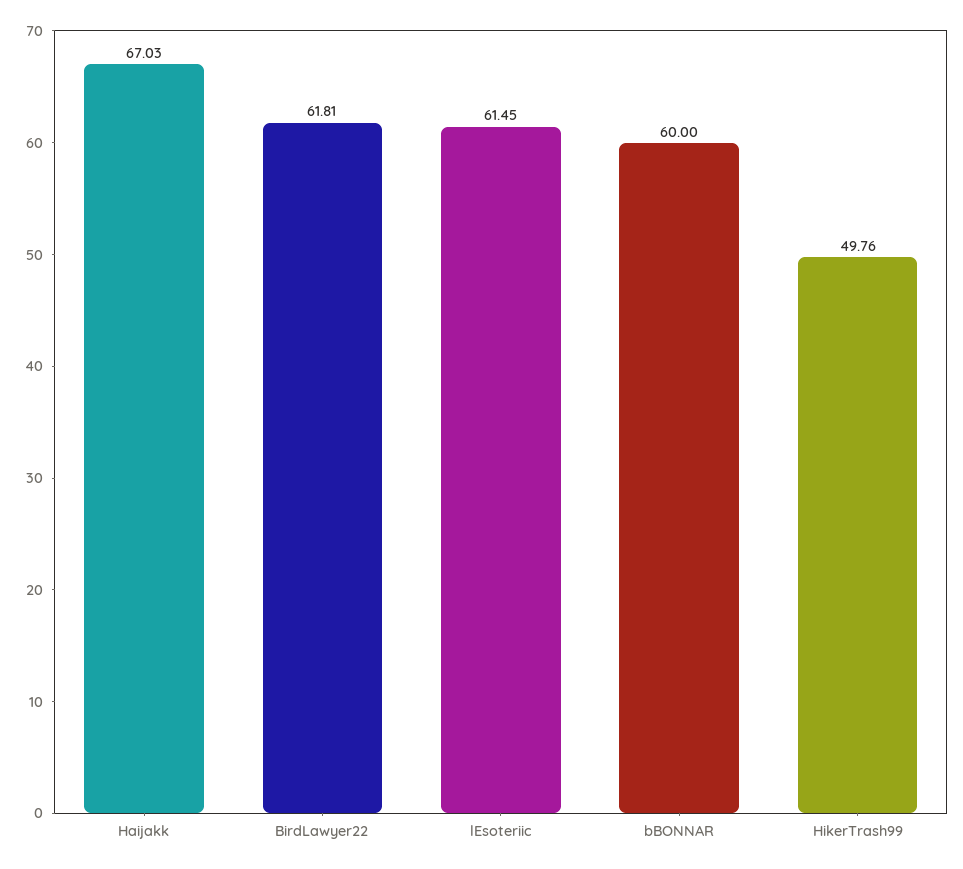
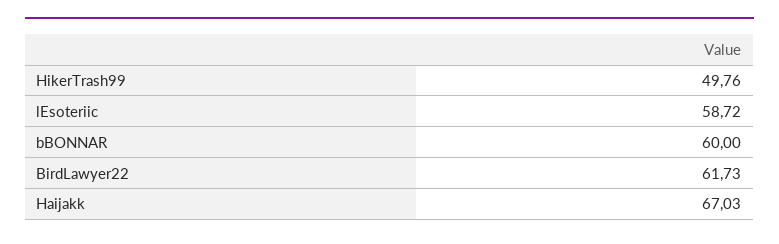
  {
    "Haijakk": 67.03,
-   "BirdLawyer22": 61.81,
+   "BirdLawyer22": 61.73,
-   "lEsoteriic": 61.45,
+   "lEsoteriic": 58.72,
    "bBONNAR": 60,
    "HikerTrash99": 49.76
  }

